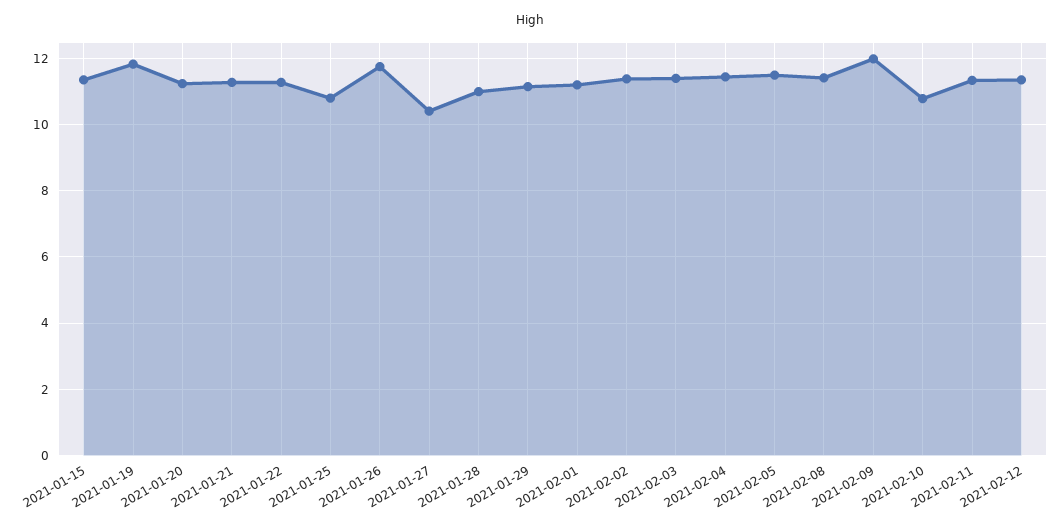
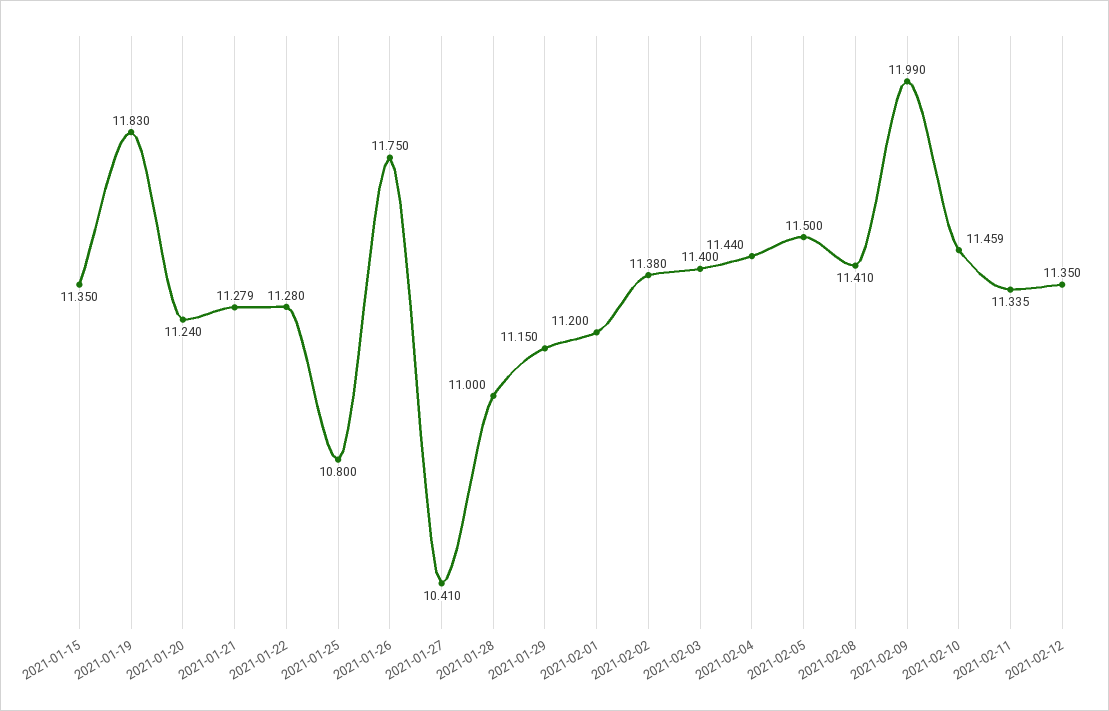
  {
    "2021-01-15": 11.35,
    "2021-01-19": 11.83,
    "2021-01-20": 11.24,
    "2021-01-21": 11.279,
    "2021-01-22": 11.28,
    "2021-01-25": 10.8,
    "2021-01-26": 11.75,
    "2021-01-27": 10.41,
    "2021-01-28": 11,
    "2021-01-29": 11.15,
    "2021-02-01": 11.2,
    "2021-02-02": 11.38,
    "2021-02-03": 11.4,
    "2021-02-04": 11.44,
    "2021-02-05": 11.5,
    "2021-02-08": 11.41,
    "2021-02-09": 11.99,
-   "2021-02-10": 10.8,
+   "2021-02-10": 11.459,
    "2021-02-11": 11.335,
    "2021-02-12": 11.35
  }

